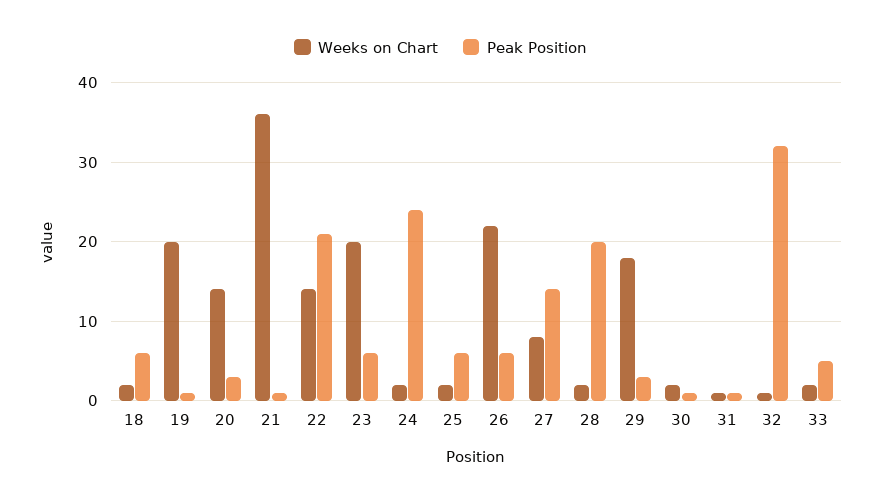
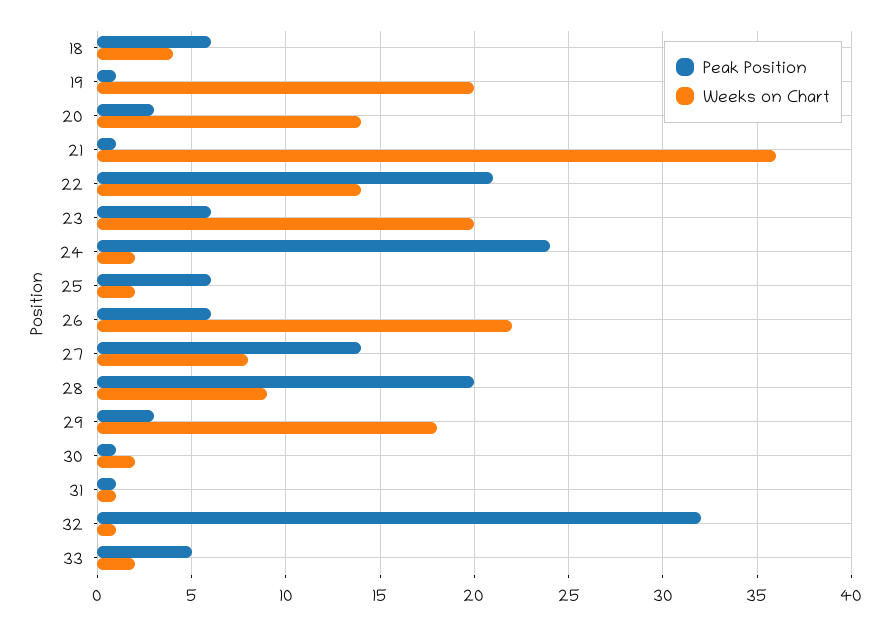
  {
    "Weeks on Chart": {
-     "18": 2,
+     "18": 4,
      "19": 20,
      "20": 14,
      "21": 36,
      "22": 14,
      "23": 20,
      "24": 2,
      "25": 2,
      "26": 22,
      "27": 8,
-     "28": 2,
+     "28": 9,
      "29": 18,
      "30": 2,
      "31": 1,
      "32": 1,
      "33": 2
    },
    "Peak Position": {
      "18": 6,
      "19": 1,
      "20": 3,
      "21": 1,
      "22": 21,
      "23": 6,
      "24": 24,
      "25": 6,
      "26": 6,
      "27": 14,
      "28": 20,
      "29": 3,
      "30": 1,
      "31": 1,
      "32": 32,
      "33": 5
    }
  }

